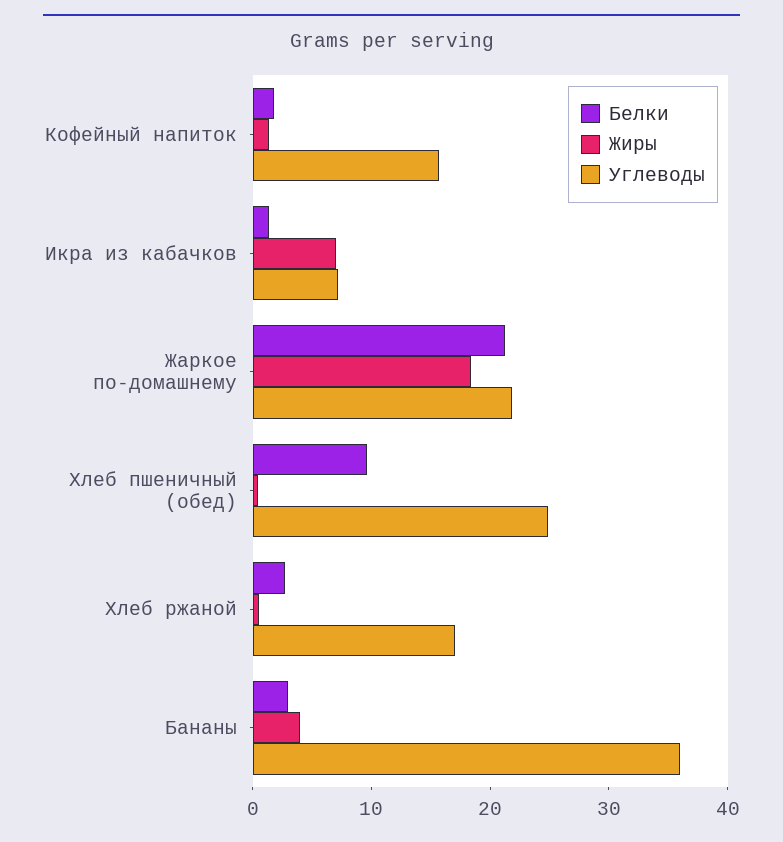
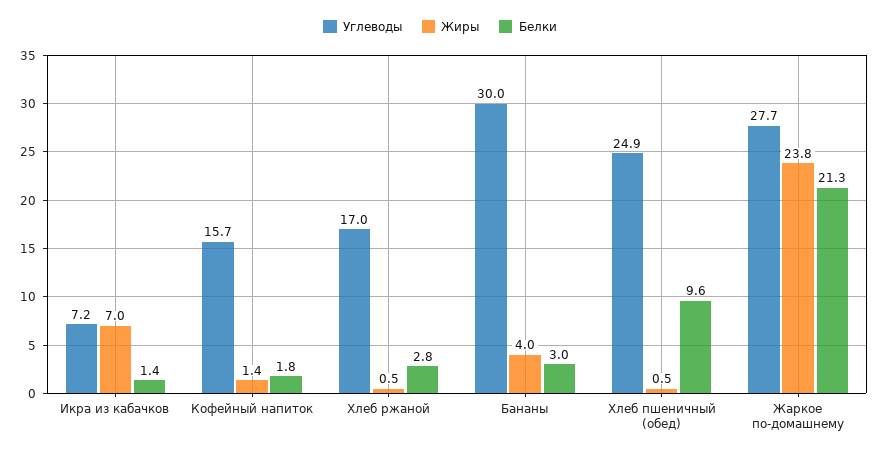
  {
    "Белки": {
      "Кофейный напиток": 1.8,
      "Икра из кабачков": 1.4,
      "Жаркое по-домашнему": 21.3,
      "Хлеб пшеничный (обед)": 9.6,
      "Хлеб ржаной": 2.8,
      "Бананы": 3
    },
    "Жиры": {
      "Кофейный напиток": 1.4,
      "Икра из кабачков": 7,
-     "Жаркое по-домашнему": 18,
+     "Жаркое по-домашнему": 23.8,
      "Хлеб пшеничный (обед)": 0.5,
      "Хлеб ржаной": 0.5,
      "Бананы": 4
    },
    "Углеводы": {
      "Кофейный напиток": 15.7,
      "Икра из кабачков": 7.2,
-     "Жаркое по-домашнему": 22,
+     "Жаркое по-домашнему": 27.7,
      "Хлеб пшеничный (обед)": 24.9,
      "Хлеб ржаной": 17,
-     "Бананы": 36
+     "Бананы": 30
    }
  }

